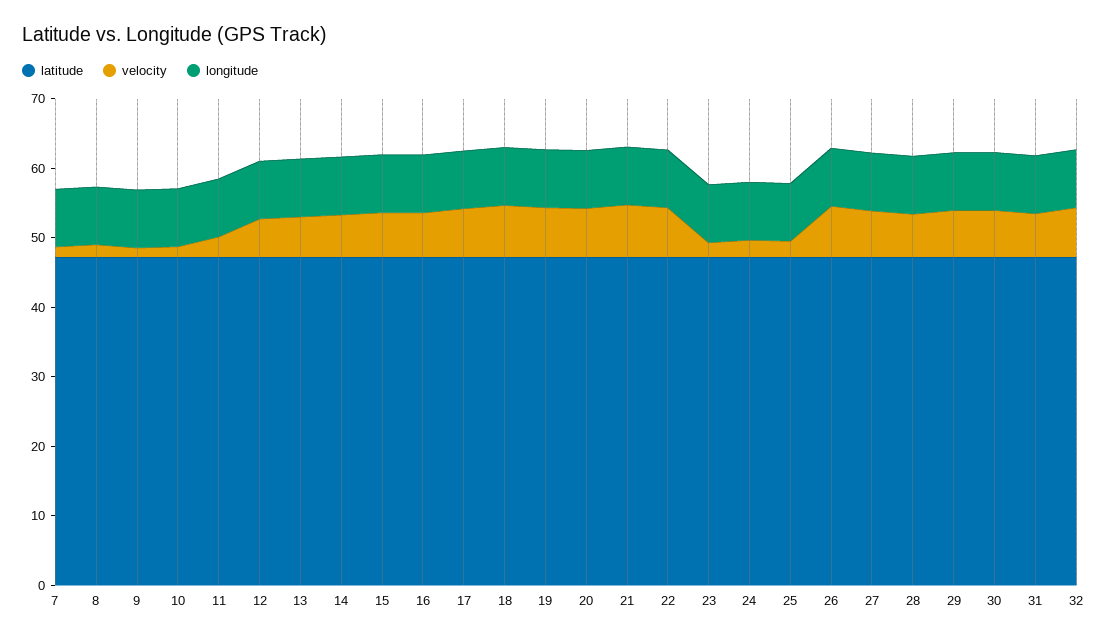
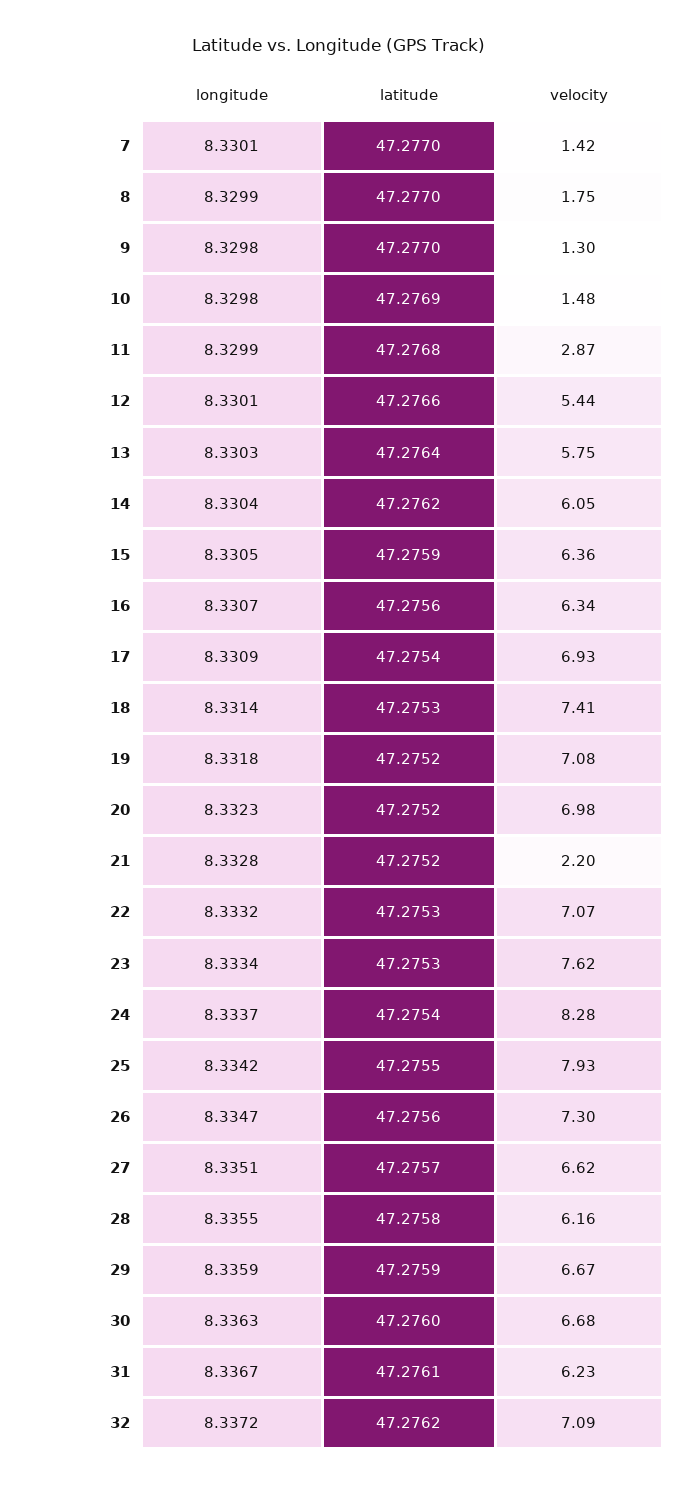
  {
    "latitude": {
      "7": 47.277,
      "8": 47.277,
      "9": 47.277,
      "10": 47.2769,
      "11": 47.2768,
      "12": 47.2766,
      "13": 47.2764,
      "14": 47.2762,
      "15": 47.2759,
      "16": 47.2756,
      "17": 47.2754,
      "18": 47.2753,
      "19": 47.2752,
      "20": 47.2752,
      "21": 47.2752,
      "22": 47.2753,
      "23": 47.2753,
      "24": 47.2754,
      "25": 47.2755,
      "26": 47.2756,
      "27": 47.2757,
      "28": 47.2758,
      "29": 47.2759,
      "30": 47.276,
      "31": 47.2761,
      "32": 47.2762
    },
    "velocity": {
      "7": 1.42,
      "8": 1.75,
      "9": 1.3,
      "10": 1.48,
      "11": 2.87,
      "12": 5.44,
      "13": 5.75,
      "14": 6.05,
      "15": 6.36,
      "16": 6.34,
      "17": 6.93,
      "18": 7.41,
      "19": 7.08,
      "20": 6.98,
-     "21": 8,
+     "21": 2.2,
      "22": 7.07,
-     "23": 2,
+     "23": 7.62,
-     "24": 2,
+     "24": 8.28,
-     "25": 2,
+     "25": 7.93,
      "26": 7.3,
      "27": 6.62,
      "28": 6.16,
      "29": 6.67,
      "30": 6.68,
      "31": 6.23,
      "32": 7.09
    },
    "longitude": {
      "7": 8.3301,
      "8": 8.3299,
      "9": 8.3298,
      "10": 8.3298,
      "11": 8.3299,
      "12": 8.3301,
      "13": 8.3303,
      "14": 8.3304,
      "15": 8.3305,
      "16": 8.3307,
      "17": 8.3309,
      "18": 8.3314,
      "19": 8.3318,
      "20": 8.3323,
      "21": 8.3328,
      "22": 8.3332,
      "23": 8.3334,
      "24": 8.3337,
      "25": 8.3342,
      "26": 8.3347,
      "27": 8.3351,
      "28": 8.3355,
      "29": 8.3359,
      "30": 8.3363,
      "31": 8.3367,
      "32": 8.3372
    }
  }

